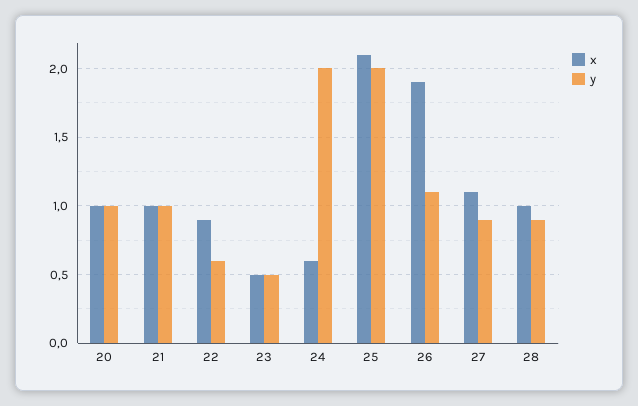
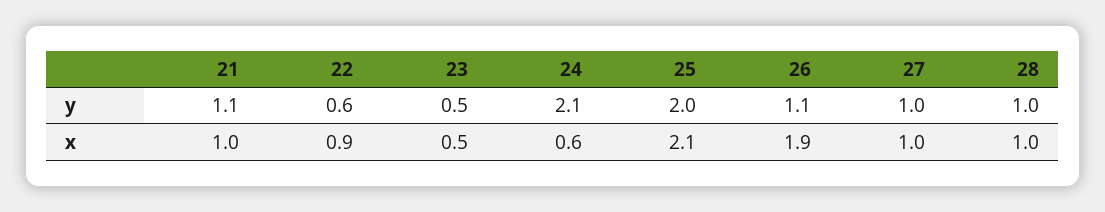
  {
    "x": {
-     "20": 1,
      "21": 1,
      "22": 0.9,
      "23": 0.5,
      "24": 0.6,
      "25": 2.1,
      "26": 1.9,
-     "27": 1.1,
+     "27": 1,
      "28": 1
    },
    "y": {
-     "20": 1,
-     "21": 1,
+     "21": 1.1,
      "22": 0.6,
      "23": 0.5,
-     "24": 2,
+     "24": 2.1,
      "25": 2,
      "26": 1.1,
-     "27": 0.9,
+     "27": 1,
-     "28": 0.9
+     "28": 1
    }
  }

